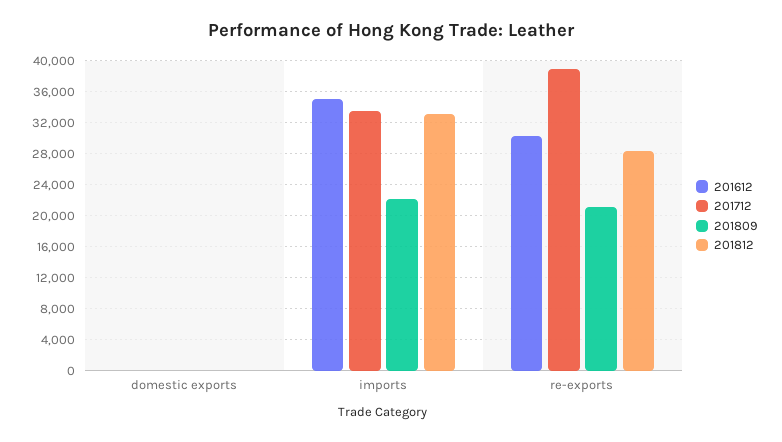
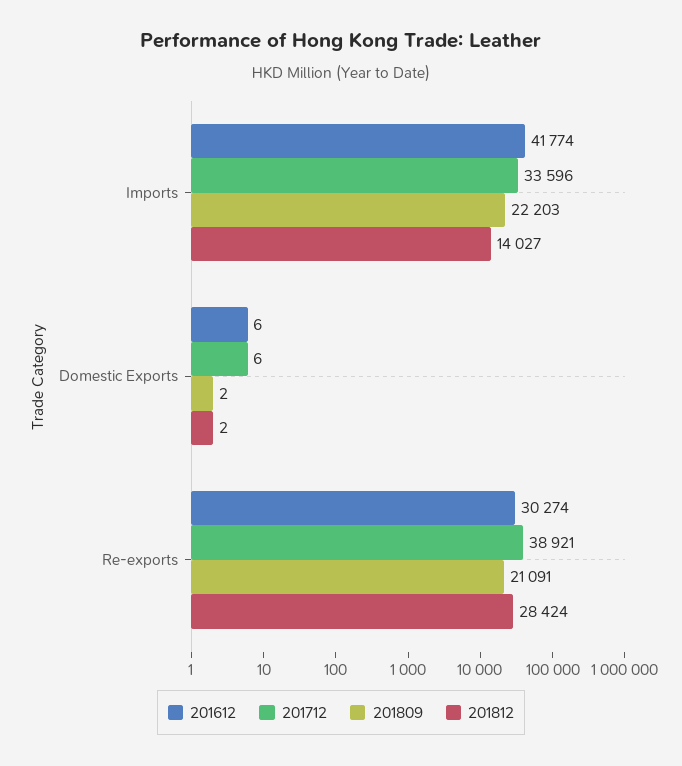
  {
    "201612": {
      "domestic exports": 6,
-     "imports": 35000,
+     "imports": 41774,
      "re-exports": 30274
    },
    "201712": {
      "domestic exports": 6,
      "imports": 33596,
      "re-exports": 38921
    },
    "201809": {
      "domestic exports": 2,
      "imports": 22203,
      "re-exports": 21091
    },
    "201812": {
      "domestic exports": 2,
-     "imports": 33000,
+     "imports": 14027,
      "re-exports": 28424
    }
  }

